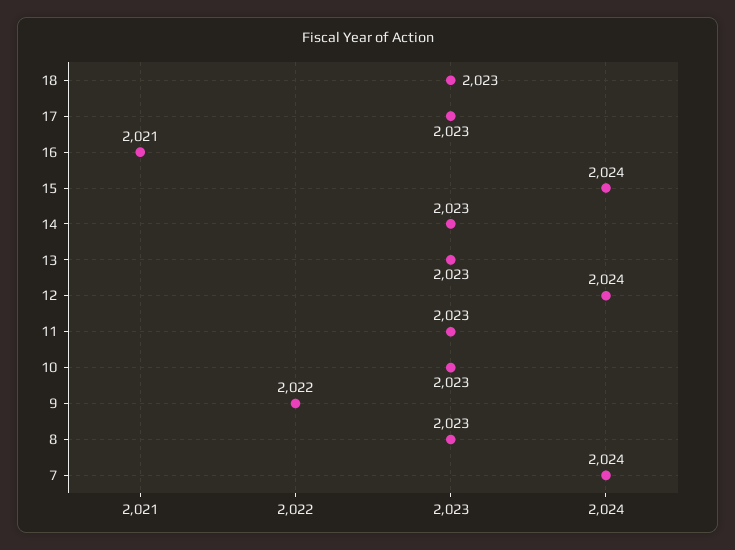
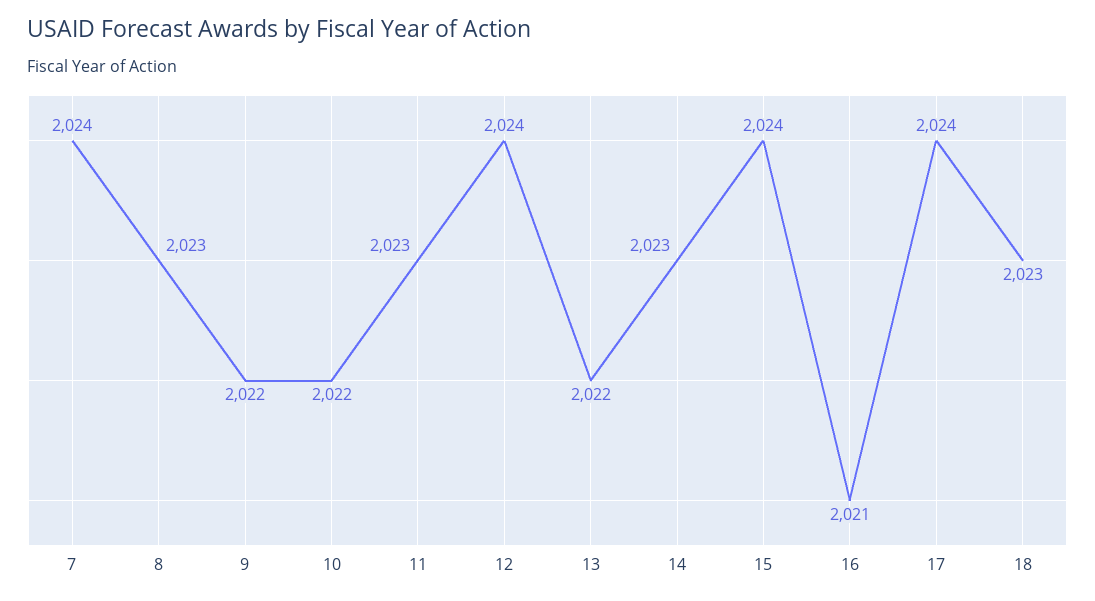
  {
    "18": 2023,
-   "17": 2023,
+   "17": 2024,
    "16": 2021,
    "15": 2024,
    "14": 2023,
-   "13": 2023,
+   "13": 2022,
    "12": 2024,
    "11": 2023,
-   "10": 2023,
+   "10": 2022,
    "9": 2022,
    "8": 2023,
    "7": 2024
  }

